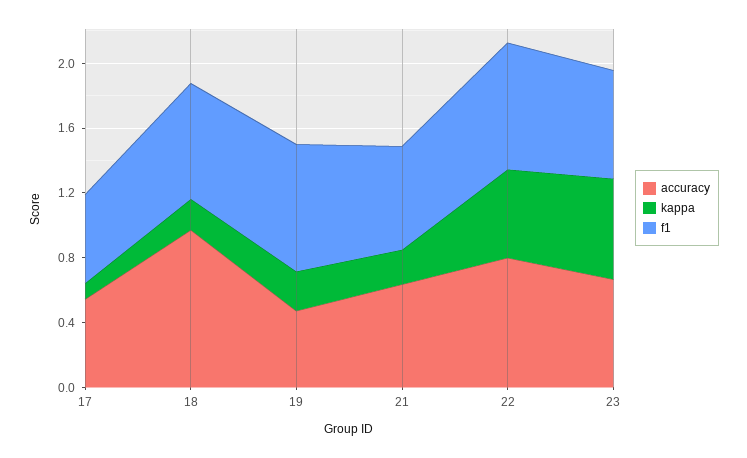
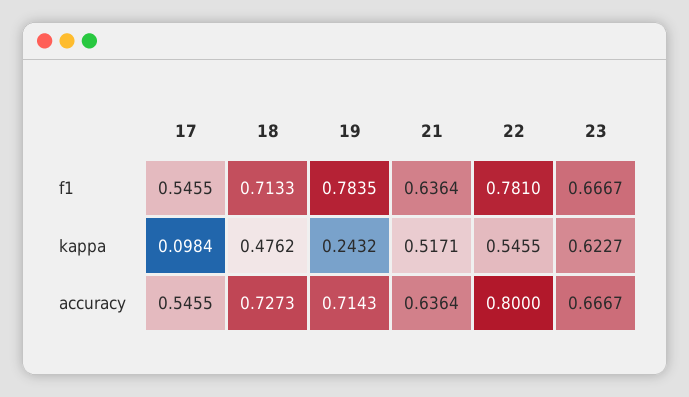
  {
    "accuracy": {
      "17": 0.5455,
-     "18": 1,
+     "18": 0.7273,
-     "19": 0.5,
+     "19": 0.7143,
      "21": 0.6364,
      "22": 0.8,
      "23": 0.6667
    },
    "kappa": {
      "17": 0.0984,
-     "18": 0.2,
+     "18": 0.4762,
      "19": 0.2432,
-     "21": 0.2,
+     "21": 0.5171,
      "22": 0.5455,
      "23": 0.6227
    },
    "f1": {
      "17": 0.5455,
      "18": 0.7133,
      "19": 0.7835,
      "21": 0.6364,
      "22": 0.781,
      "23": 0.6667
    }
  }

